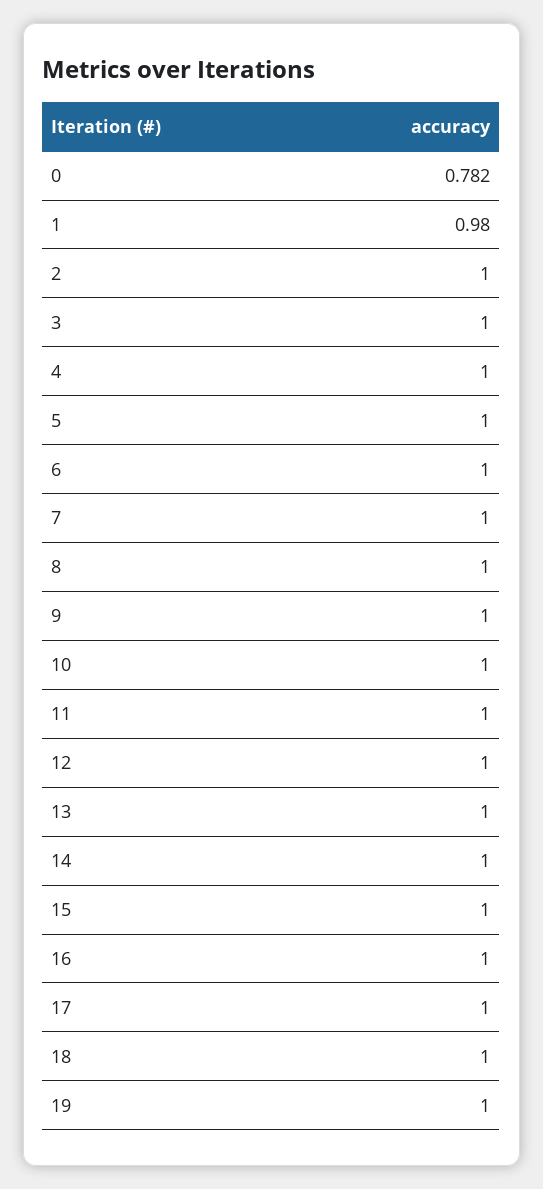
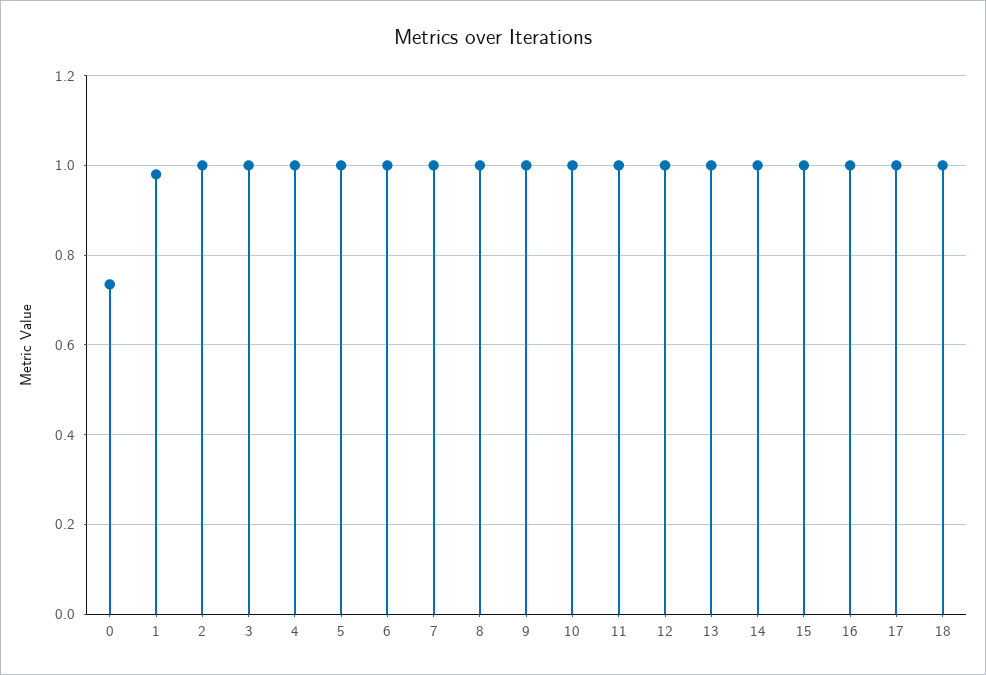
  {
-   "0": 0.782,
+   "0": 0.74,
    "1": 0.98,
    "2": 1,
    "3": 1,
    "4": 1,
    "5": 1,
    "6": 1,
    "7": 1,
    "8": 1,
    "9": 1,
    "10": 1,
    "11": 1,
    "12": 1,
    "13": 1,
    "14": 1,
    "15": 1,
    "16": 1,
    "17": 1,
-   "18": 1,
+   "18": 1
-   "19": 1
  }

